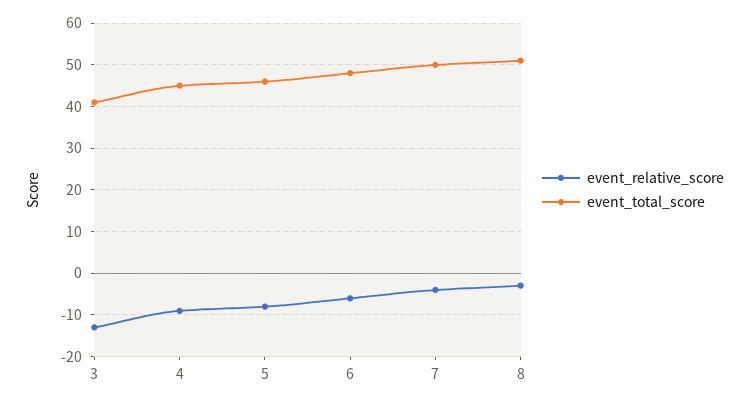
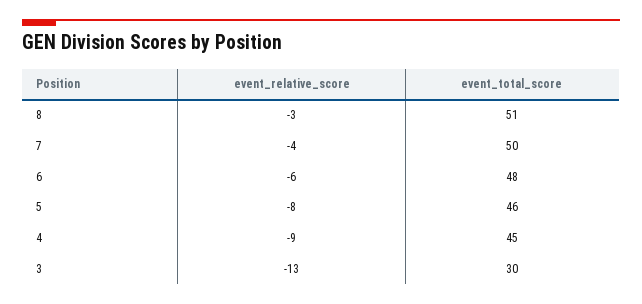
  {
    "event_relative_score": {
      "3": -13,
      "4": -9,
      "5": -8,
      "6": -6,
      "7": -4,
      "8": -3
    },
    "event_total_score": {
-     "3": 40,
+     "3": 30,
      "4": 45,
      "5": 46,
      "6": 48,
      "7": 50,
      "8": 51
    }
  }

